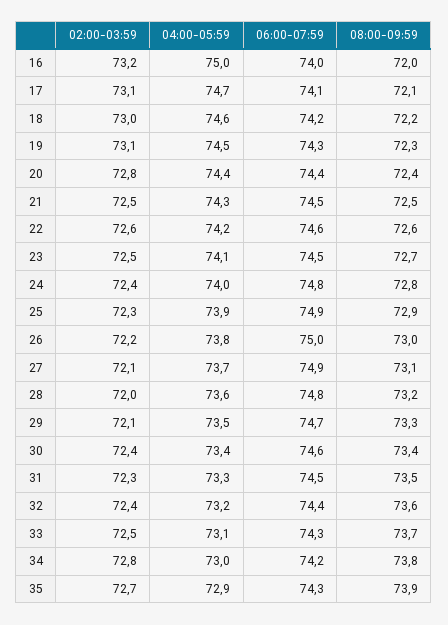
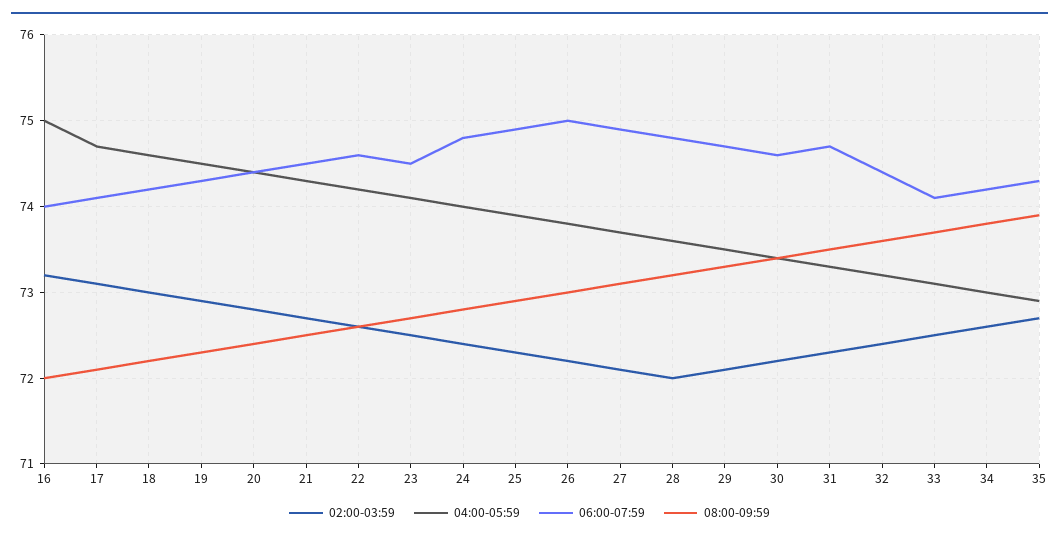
  {
    "02:00-03:59": {
      "16": 73.2,
      "17": 73.1,
      "18": 73,
-     "19": 73.1,
+     "19": 72.9,
      "20": 72.8,
-     "21": 72.5,
+     "21": 72.7,
      "22": 72.6,
      "23": 72.5,
      "24": 72.4,
      "25": 72.3,
      "26": 72.2,
      "27": 72.1,
      "28": 72,
      "29": 72.1,
-     "30": 72.4,
+     "30": 72.2,
      "31": 72.3,
      "32": 72.4,
      "33": 72.5,
-     "34": 72.8,
+     "34": 72.6,
      "35": 72.7
    },
    "04:00-05:59": {
      "16": 75,
      "17": 74.7,
      "18": 74.6,
      "19": 74.5,
      "20": 74.4,
      "21": 74.3,
      "22": 74.2,
      "23": 74.1,
      "24": 74,
      "25": 73.9,
      "26": 73.8,
      "27": 73.7,
      "28": 73.6,
      "29": 73.5,
      "30": 73.4,
      "31": 73.3,
      "32": 73.2,
      "33": 73.1,
      "34": 73,
      "35": 72.9
    },
    "06:00-07:59": {
      "16": 74,
      "17": 74.1,
      "18": 74.2,
      "19": 74.3,
      "20": 74.4,
      "21": 74.5,
      "22": 74.6,
      "23": 74.5,
      "24": 74.8,
      "25": 74.9,
      "26": 75,
      "27": 74.9,
      "28": 74.8,
      "29": 74.7,
      "30": 74.6,
-     "31": 74.5,
+     "31": 74.7,
      "32": 74.4,
-     "33": 74.3,
+     "33": 74.1,
      "34": 74.2,
      "35": 74.3
    },
    "08:00-09:59": {
      "16": 72,
      "17": 72.1,
      "18": 72.2,
      "19": 72.3,
      "20": 72.4,
      "21": 72.5,
      "22": 72.6,
      "23": 72.7,
      "24": 72.8,
      "25": 72.9,
      "26": 73,
      "27": 73.1,
      "28": 73.2,
      "29": 73.3,
      "30": 73.4,
      "31": 73.5,
      "32": 73.6,
      "33": 73.7,
      "34": 73.8,
      "35": 73.9
    }
  }

